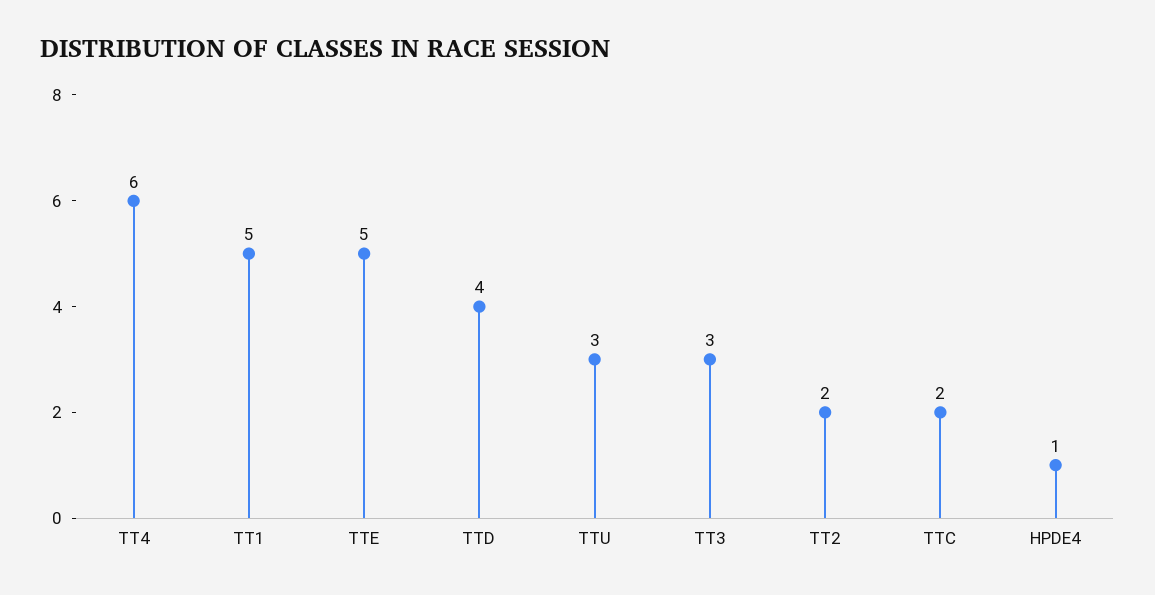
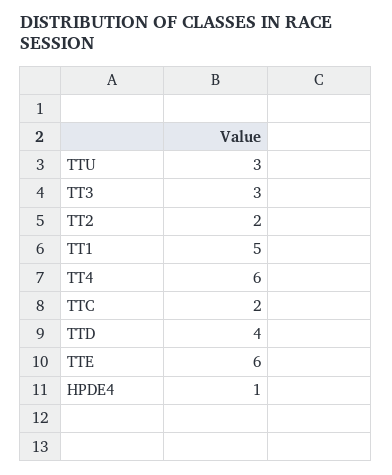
  {
    "TT4": 6,
    "TT1": 5,
-   "TTE": 5,
+   "TTE": 6,
    "TTD": 4,
    "TTU": 3,
    "TT3": 3,
    "TT2": 2,
    "TTC": 2,
    "HPDE4": 1
  }

